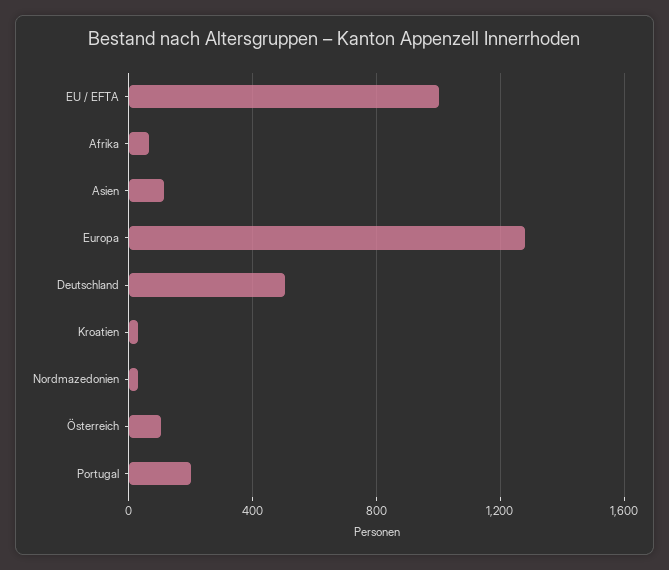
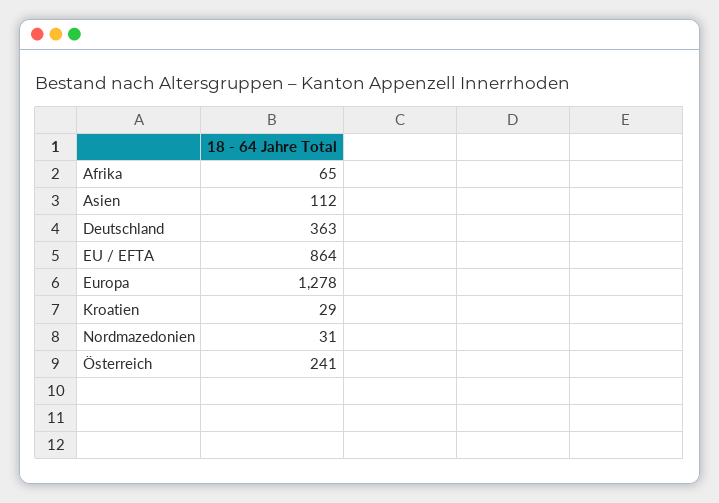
  {
-   "EU / EFTA": 1000,
+   "EU / EFTA": 864,
    "Afrika": 65,
    "Asien": 112,
    "Europa": 1278,
-   "Deutschland": 500,
+   "Deutschland": 363,
    "Kroatien": 29,
    "Nordmazedonien": 31,
-   "Österreich": 100,
+   "Österreich": 241
-   "Portugal": 200
  }

